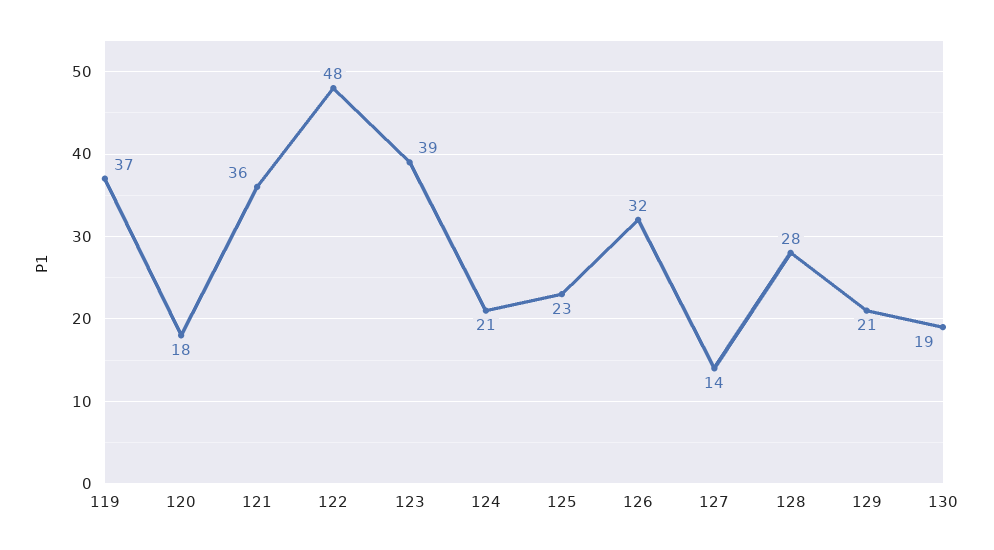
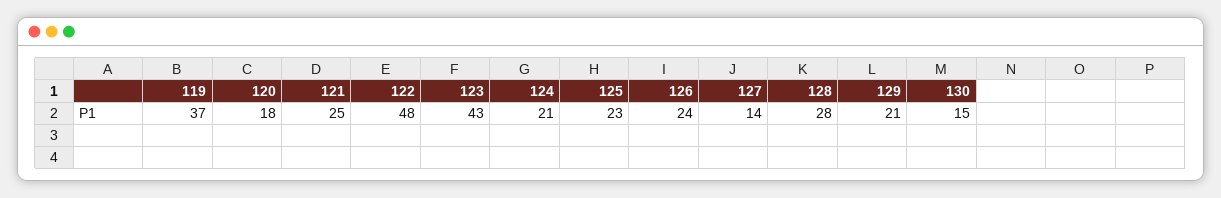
  {
    "119": 37,
    "120": 18,
-   "121": 36,
+   "121": 25,
    "122": 48,
-   "123": 39,
+   "123": 43,
    "124": 21,
    "125": 23,
-   "126": 32,
+   "126": 24,
    "127": 14,
    "128": 28,
    "129": 21,
-   "130": 19
+   "130": 15
  }

